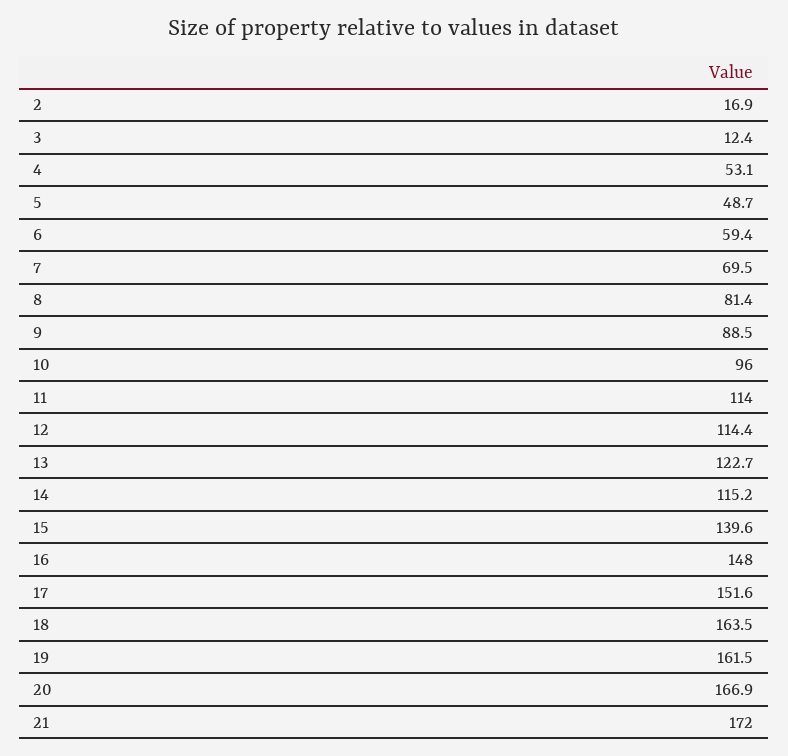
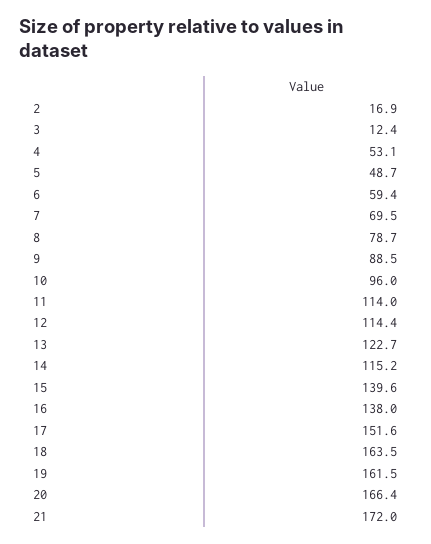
  {
    "2": 16.9,
    "3": 12.4,
    "4": 53.1,
    "5": 48.7,
    "6": 59.4,
    "7": 69.5,
-   "8": 81.4,
+   "8": 78.7,
    "9": 88.5,
    "10": 96,
    "11": 114,
    "12": 114.4,
    "13": 122.7,
    "14": 115.2,
    "15": 139.6,
-   "16": 148,
+   "16": 138,
    "17": 151.6,
    "18": 163.5,
    "19": 161.5,
-   "20": 166.9,
+   "20": 166.4,
    "21": 172
  }

